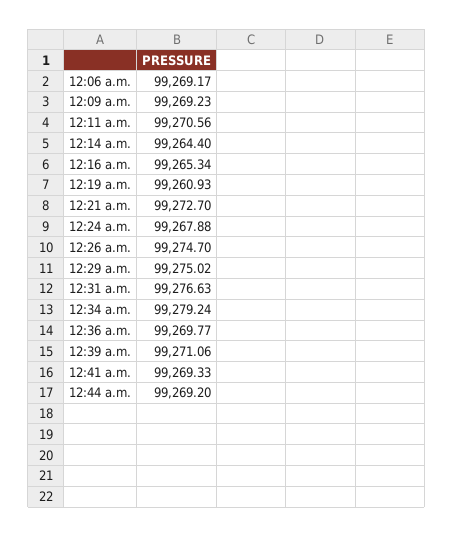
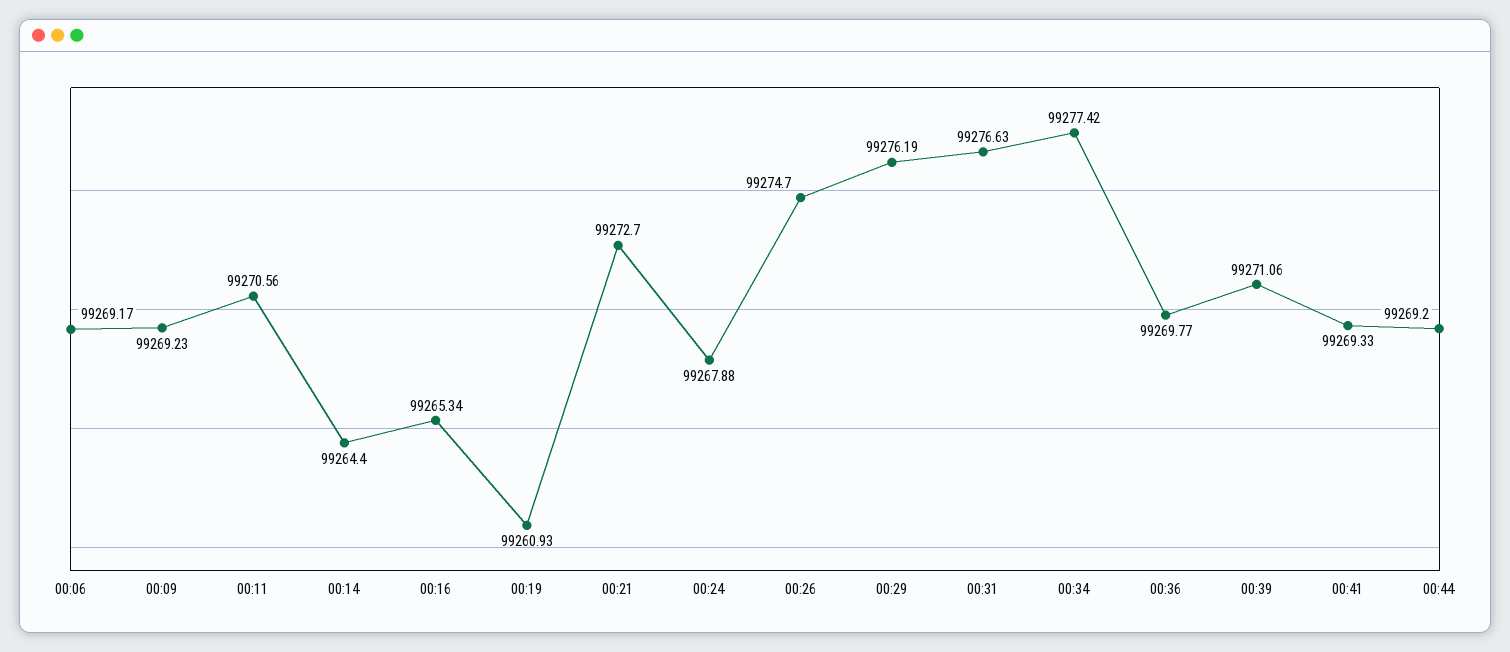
  {
    "12:06 a.m.": 99269.17,
    "12:09 a.m.": 99269.23,
    "12:11 a.m.": 99270.56,
    "12:14 a.m.": 99264.4,
    "12:16 a.m.": 99265.34,
    "12:19 a.m.": 99260.93,
    "12:21 a.m.": 99272.7,
    "12:24 a.m.": 99267.88,
    "12:26 a.m.": 99274.7,
-   "12:29 a.m.": 99275.02,
+   "12:29 a.m.": 99276.19,
    "12:31 a.m.": 99276.63,
-   "12:34 a.m.": 99279.24,
+   "12:34 a.m.": 99277.42,
    "12:36 a.m.": 99269.77,
    "12:39 a.m.": 99271.06,
    "12:41 a.m.": 99269.33,
    "12:44 a.m.": 99269.2
  }

